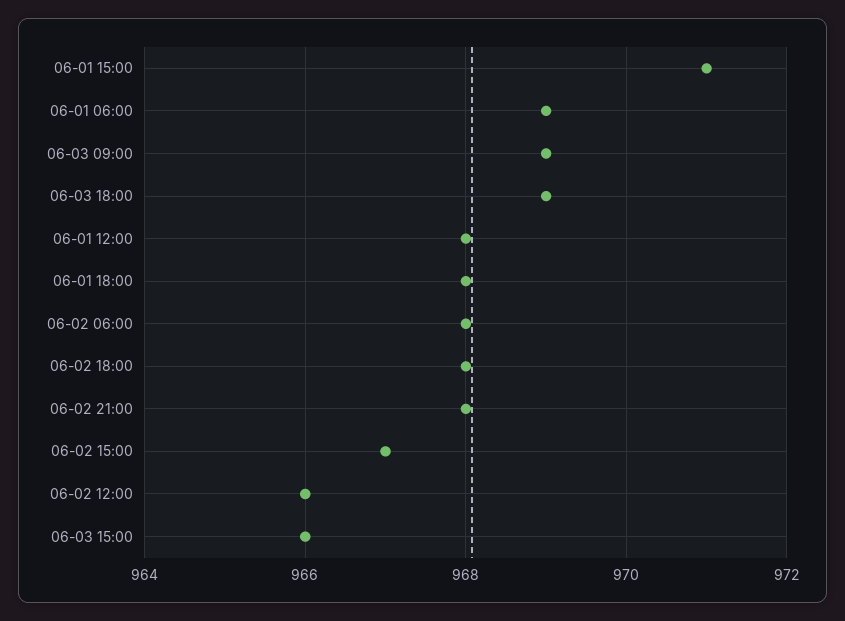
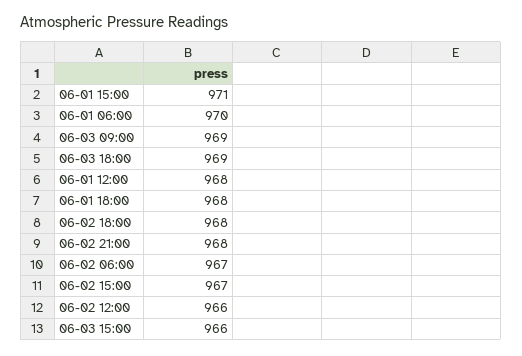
  {
    "06-01 15:00": 971,
-   "06-01 06:00": 969,
+   "06-01 06:00": 970,
    "06-03 09:00": 969,
    "06-03 18:00": 969,
    "06-01 12:00": 968,
    "06-01 18:00": 968,
-   "06-02 06:00": 968,
+   "06-02 06:00": 967,
    "06-02 18:00": 968,
    "06-02 21:00": 968,
    "06-02 15:00": 967,
    "06-02 12:00": 966,
    "06-03 15:00": 966
  }

